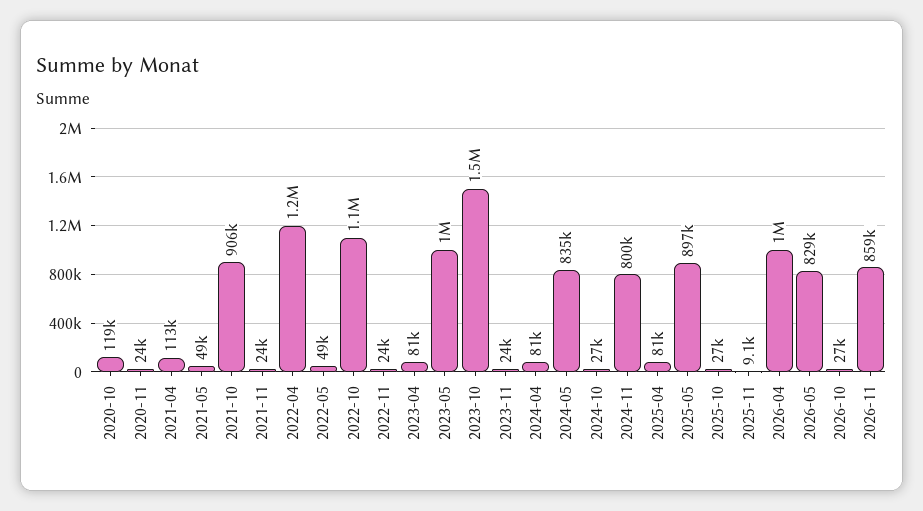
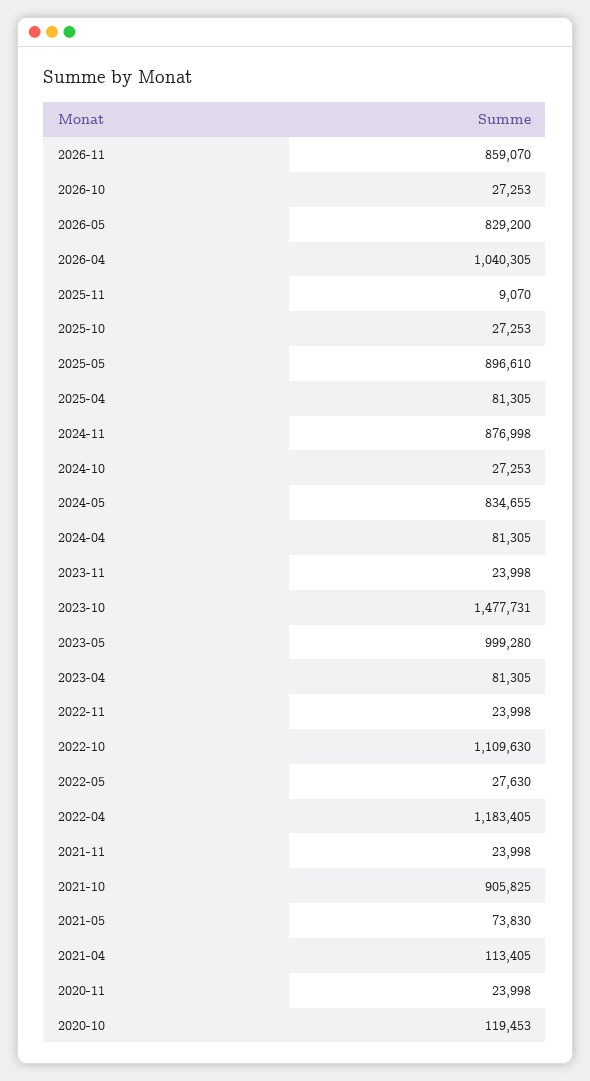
  {
    "2020-10": 119453,
    "2020-11": 23998,
    "2021-04": 113405,
-   "2021-05": 49000,
+   "2021-05": 73830,
    "2021-10": 905825,
    "2021-11": 23998,
    "2022-04": 1183405,
-   "2022-05": 49000,
+   "2022-05": 27630,
    "2022-10": 1109630,
    "2022-11": 23998,
    "2023-04": 81305,
    "2023-05": 999280,
    "2023-10": 1477731,
    "2023-11": 23998,
    "2024-04": 81305,
    "2024-05": 834655,
    "2024-10": 27253,
-   "2024-11": 800000,
+   "2024-11": 876998,
    "2025-04": 81305,
    "2025-05": 896610,
    "2025-10": 27253,
    "2025-11": 9070,
    "2026-04": 1040305,
    "2026-05": 829200,
    "2026-10": 27253,
    "2026-11": 859070
  }

